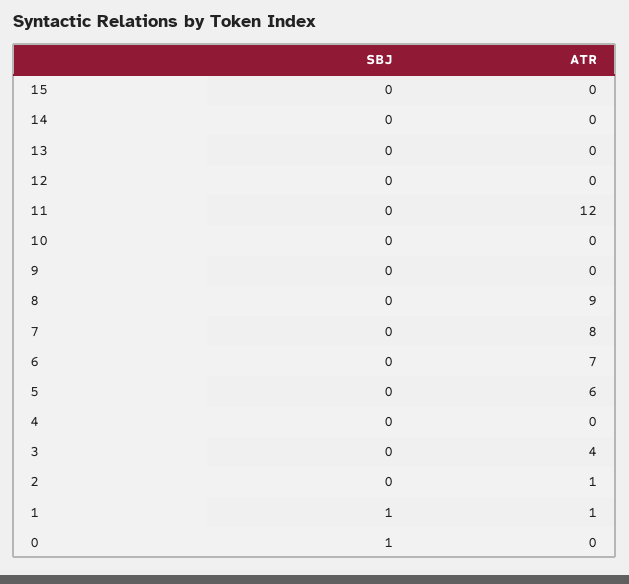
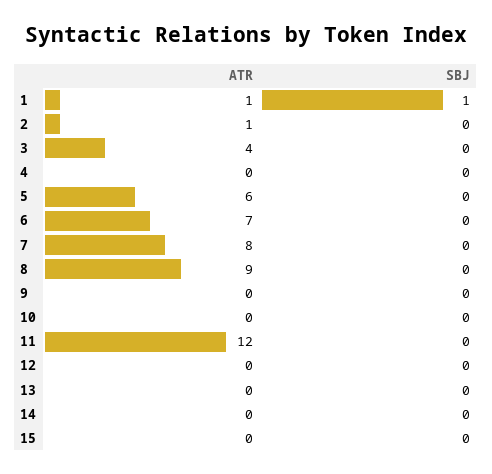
  {
    "SBJ": {
      "15": 0,
      "14": 0,
      "13": 0,
      "12": 0,
      "11": 0,
      "10": 0,
      "9": 0,
      "8": 0,
      "7": 0,
      "6": 0,
      "5": 0,
      "4": 0,
      "3": 0,
      "2": 0,
-     "1": 1,
+     "1": 1
-     "0": 1
    },
    "ATR": {
      "15": 0,
      "14": 0,
      "13": 0,
      "12": 0,
      "11": 12,
      "10": 0,
      "9": 0,
      "8": 9,
      "7": 8,
      "6": 7,
      "5": 6,
      "4": 0,
      "3": 4,
      "2": 1,
-     "1": 1,
+     "1": 1
-     "0": 0
    }
  }

